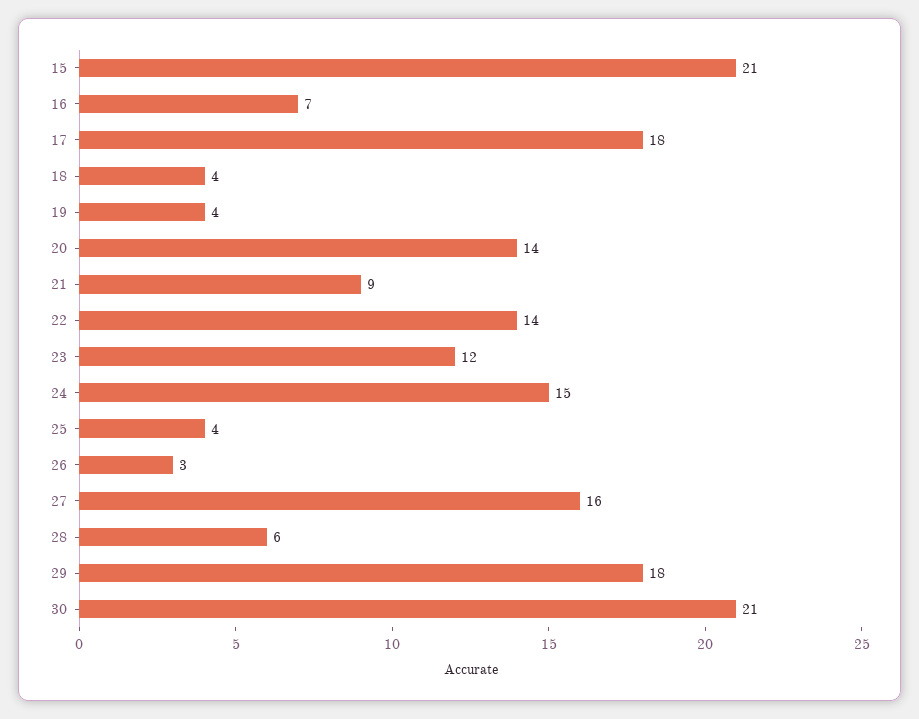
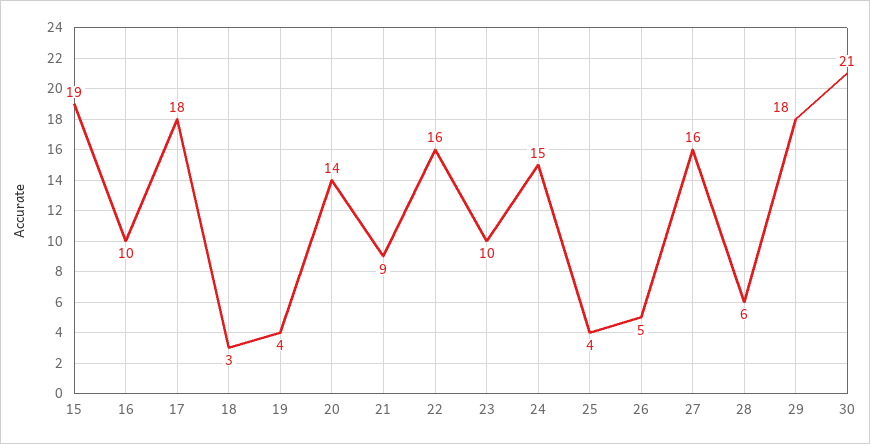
  {
-   "15": 21,
+   "15": 19,
-   "16": 7,
+   "16": 10,
    "17": 18,
-   "18": 4,
+   "18": 3,
    "19": 4,
    "20": 14,
    "21": 9,
-   "22": 14,
+   "22": 16,
-   "23": 12,
+   "23": 10,
    "24": 15,
    "25": 4,
-   "26": 3,
+   "26": 5,
    "27": 16,
    "28": 6,
    "29": 18,
    "30": 21
  }

